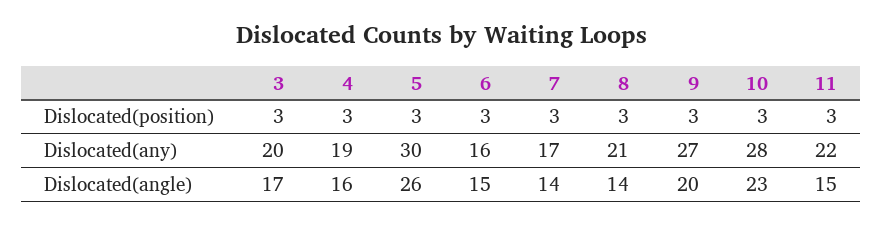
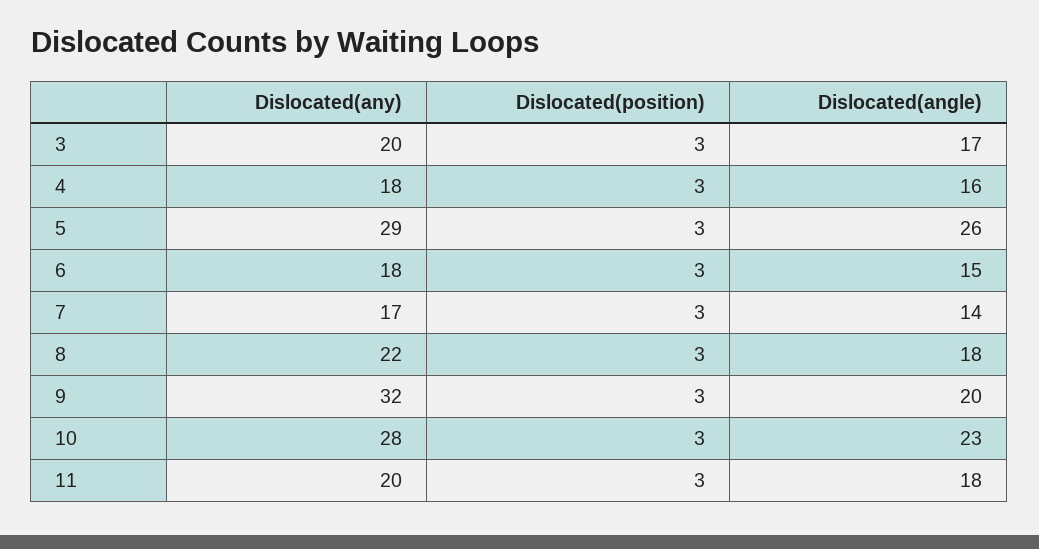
  {
    "3": {
      "Dislocated(position)": 3,
      "Dislocated(any)": 20,
      "Dislocated(angle)": 17
    },
    "4": {
      "Dislocated(position)": 3,
-     "Dislocated(any)": 19,
+     "Dislocated(any)": 18,
      "Dislocated(angle)": 16
    },
    "5": {
      "Dislocated(position)": 3,
-     "Dislocated(any)": 30,
+     "Dislocated(any)": 29,
      "Dislocated(angle)": 26
    },
    "6": {
      "Dislocated(position)": 3,
-     "Dislocated(any)": 16,
+     "Dislocated(any)": 18,
      "Dislocated(angle)": 15
    },
    "7": {
      "Dislocated(position)": 3,
      "Dislocated(any)": 17,
      "Dislocated(angle)": 14
    },
    "8": {
      "Dislocated(position)": 3,
-     "Dislocated(any)": 21,
+     "Dislocated(any)": 22,
-     "Dislocated(angle)": 14
+     "Dislocated(angle)": 18
    },
    "9": {
      "Dislocated(position)": 3,
-     "Dislocated(any)": 27,
+     "Dislocated(any)": 32,
      "Dislocated(angle)": 20
    },
    "10": {
      "Dislocated(position)": 3,
      "Dislocated(any)": 28,
      "Dislocated(angle)": 23
    },
    "11": {
      "Dislocated(position)": 3,
-     "Dislocated(any)": 22,
+     "Dislocated(any)": 20,
-     "Dislocated(angle)": 15
+     "Dislocated(angle)": 18
    }
  }

